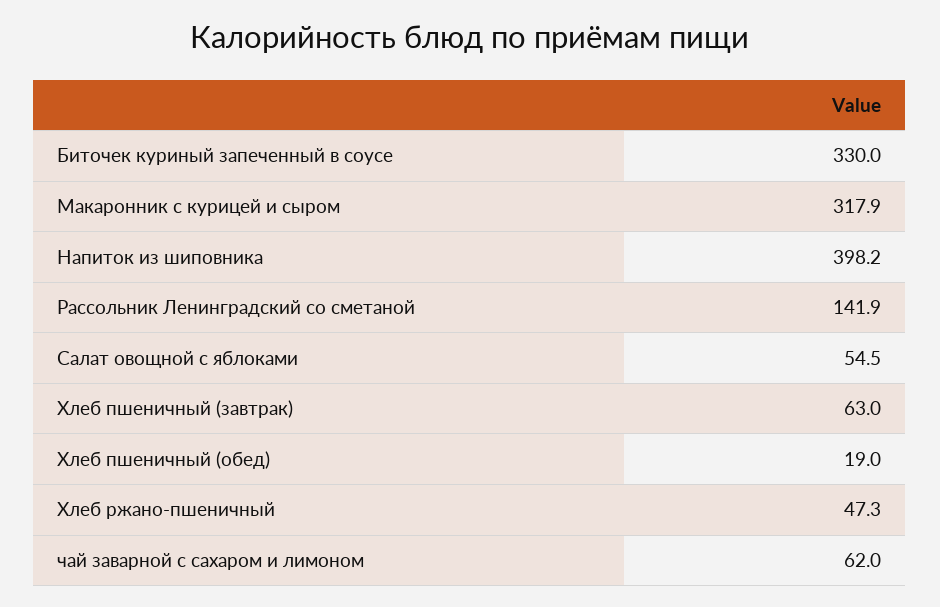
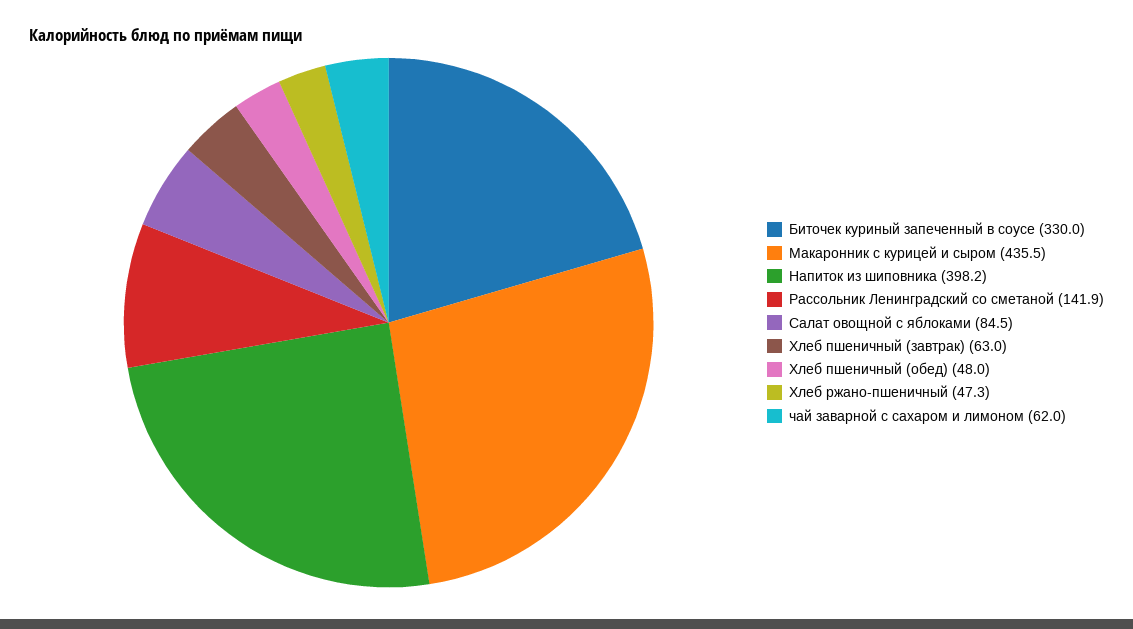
  {
    "Биточек куриный запеченный в соусе": 330,
-   "Макаронник с курицей и сыром": 317.9,
+   "Макаронник с курицей и сыром": 435.5,
    "Напиток из шиповника": 398.2,
    "Рассольник Ленинградский со сметаной": 141.9,
-   "Салат овощной с яблоками": 54.5,
+   "Салат овощной с яблоками": 84.5,
    "Хлеб пшеничный (завтрак)": 63,
-   "Хлеб пшеничный (обед)": 19,
+   "Хлеб пшеничный (обед)": 48,
    "Хлеб ржано-пшеничный": 47.3,
    "чай заварной с сахаром и лимоном": 62
  }

